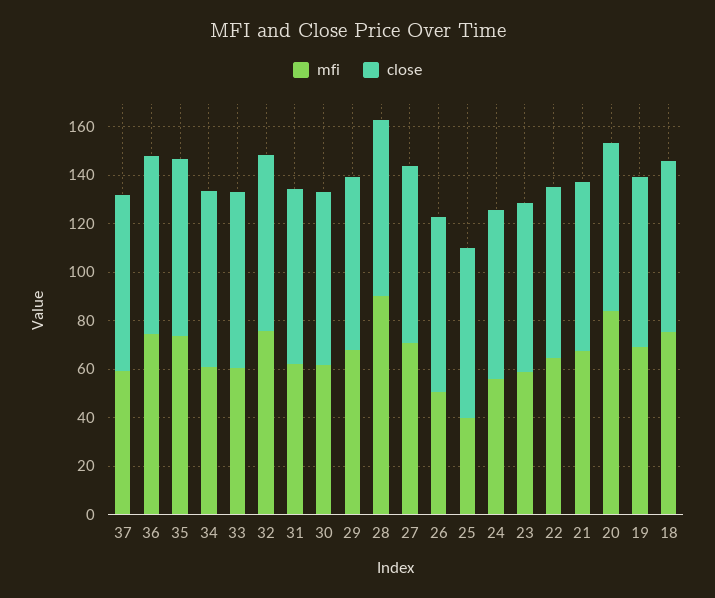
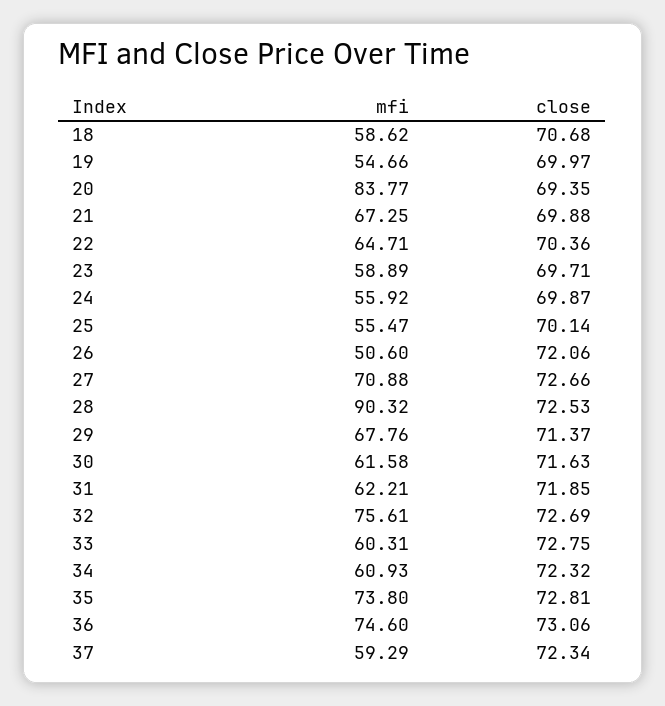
  {
    "mfi": {
      "37": 59.29,
      "36": 74.6,
      "35": 73.8,
      "34": 60.93,
      "33": 60.31,
      "32": 75.61,
      "31": 62.21,
      "30": 61.58,
      "29": 67.76,
      "28": 90.32,
      "27": 70.88,
      "26": 50.6,
-     "25": 40,
+     "25": 55.47,
      "24": 55.92,
      "23": 58.89,
      "22": 64.71,
      "21": 67.25,
      "20": 83.77,
-     "19": 70,
+     "19": 54.66,
-     "18": 75
+     "18": 58.62
    },
    "close": {
      "37": 72.34,
      "36": 73.06,
      "35": 72.81,
      "34": 72.32,
      "33": 72.75,
      "32": 72.69,
      "31": 71.85,
      "30": 71.63,
      "29": 71.37,
      "28": 72.53,
      "27": 72.66,
      "26": 72.06,
      "25": 70.14,
      "24": 69.87,
      "23": 69.71,
      "22": 70.36,
      "21": 69.88,
      "20": 69.35,
      "19": 69.97,
      "18": 70.68
    }
  }

